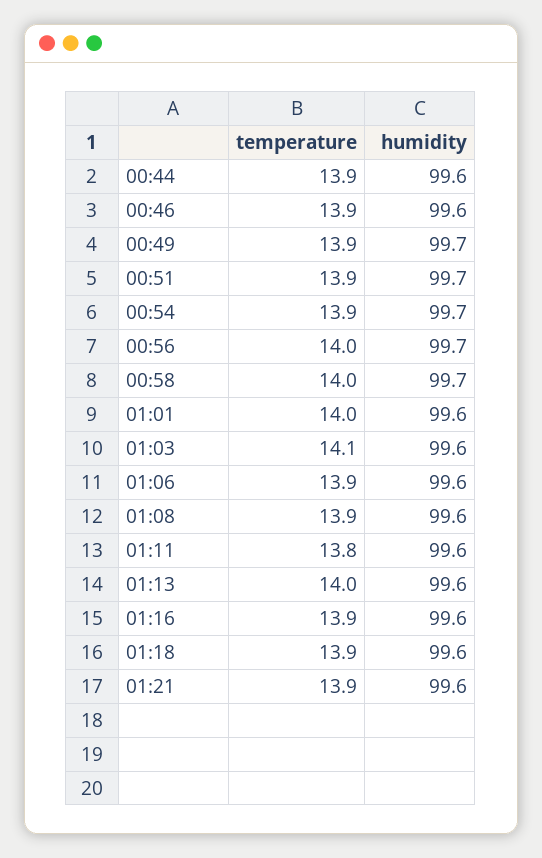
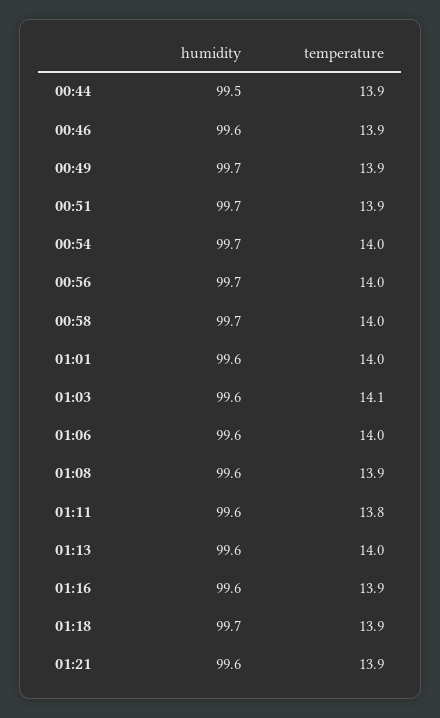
  {
    "temperature": {
      "00:44": 13.9,
      "00:46": 13.9,
      "00:49": 13.9,
      "00:51": 13.9,
-     "00:54": 13.9,
+     "00:54": 14,
      "00:56": 14,
      "00:58": 14,
      "01:01": 14,
      "01:03": 14.1,
-     "01:06": 13.9,
+     "01:06": 14,
      "01:08": 13.9,
      "01:11": 13.8,
      "01:13": 14,
      "01:16": 13.9,
      "01:18": 13.9,
      "01:21": 13.9
    },
    "humidity": {
-     "00:44": 99.6,
+     "00:44": 99.5,
      "00:46": 99.6,
      "00:49": 99.7,
      "00:51": 99.7,
      "00:54": 99.7,
      "00:56": 99.7,
      "00:58": 99.7,
      "01:01": 99.6,
      "01:03": 99.6,
      "01:06": 99.6,
      "01:08": 99.6,
      "01:11": 99.6,
      "01:13": 99.6,
      "01:16": 99.6,
-     "01:18": 99.6,
+     "01:18": 99.7,
      "01:21": 99.6
    }
  }

